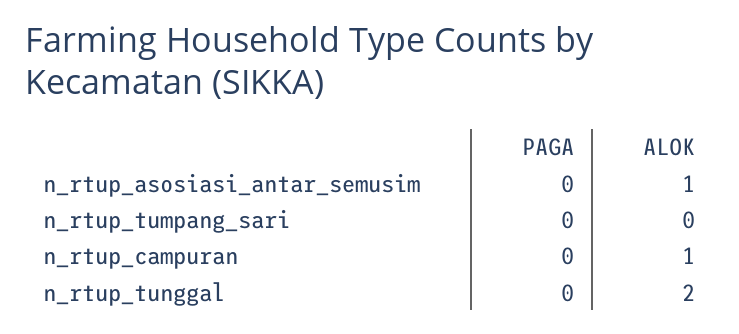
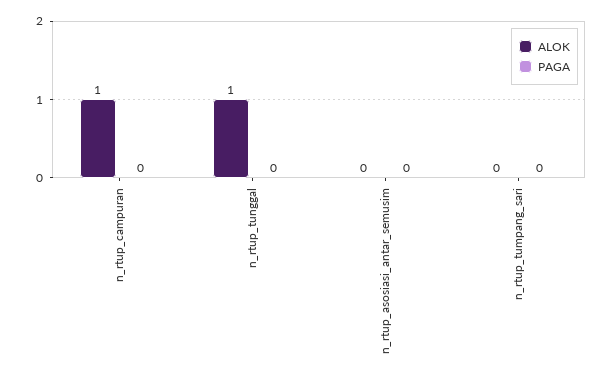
  {
    "PAGA": {
      "n_rtup_asosiasi_antar_semusim": 0,
      "n_rtup_tumpang_sari": 0,
      "n_rtup_campuran": 0,
      "n_rtup_tunggal": 0
    },
    "ALOK": {
-     "n_rtup_asosiasi_antar_semusim": 1,
+     "n_rtup_asosiasi_antar_semusim": 0,
      "n_rtup_tumpang_sari": 0,
      "n_rtup_campuran": 1,
-     "n_rtup_tunggal": 2
+     "n_rtup_tunggal": 1
    }
  }

